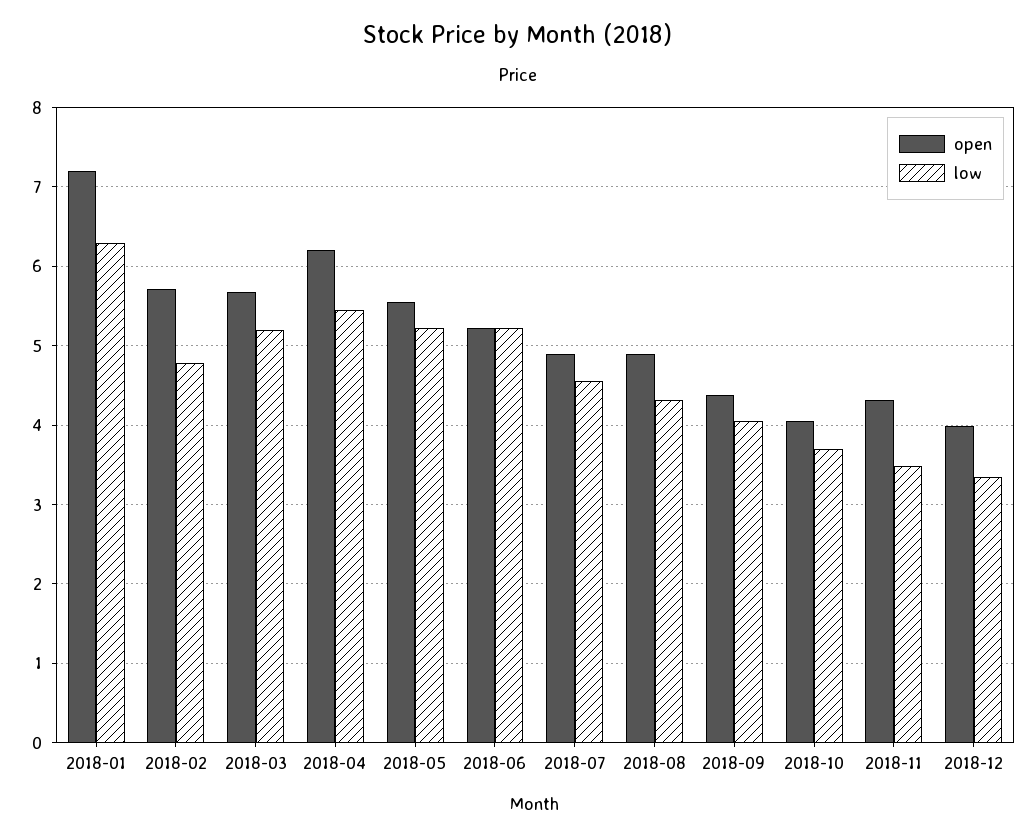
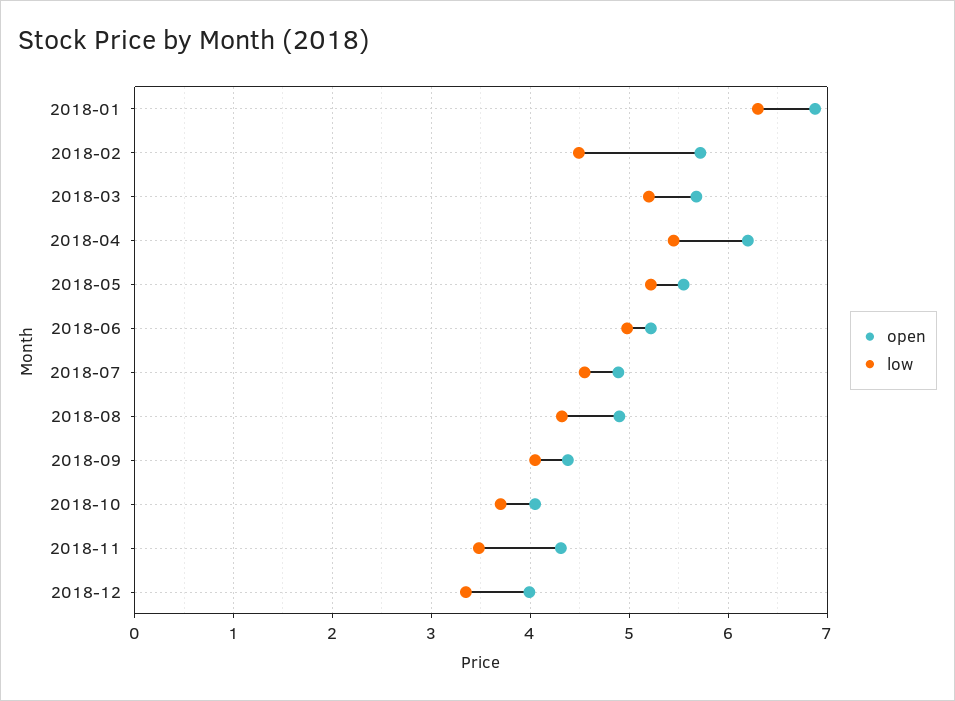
  {
    "open": {
-     "2018-01": 7.2,
+     "2018-01": 6.9,
      "2018-02": 5.7,
      "2018-03": 5.7,
      "2018-04": 6.2,
      "2018-05": 5.6,
      "2018-06": 5.2,
      "2018-07": 4.9,
      "2018-08": 4.9,
      "2018-09": 4.4,
      "2018-10": 4.1,
      "2018-11": 4.3,
      "2018-12": 4
    },
    "low": {
      "2018-01": 6.3,
-     "2018-02": 4.8,
+     "2018-02": 4.5,
      "2018-03": 5.2,
      "2018-04": 5.5,
      "2018-05": 5.2,
-     "2018-06": 5.2,
+     "2018-06": 5,
      "2018-07": 4.6,
      "2018-08": 4.3,
      "2018-09": 4.1,
      "2018-10": 3.7,
      "2018-11": 3.5,
      "2018-12": 3.4
    }
  }

